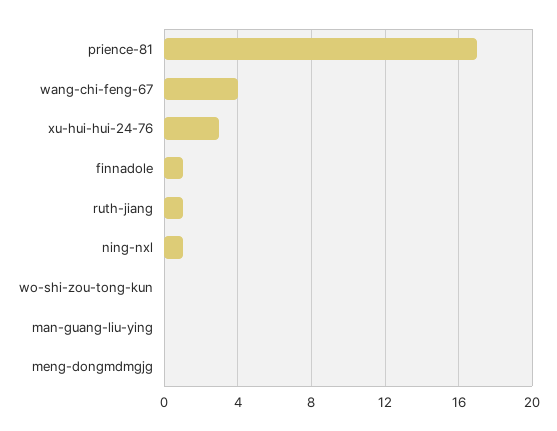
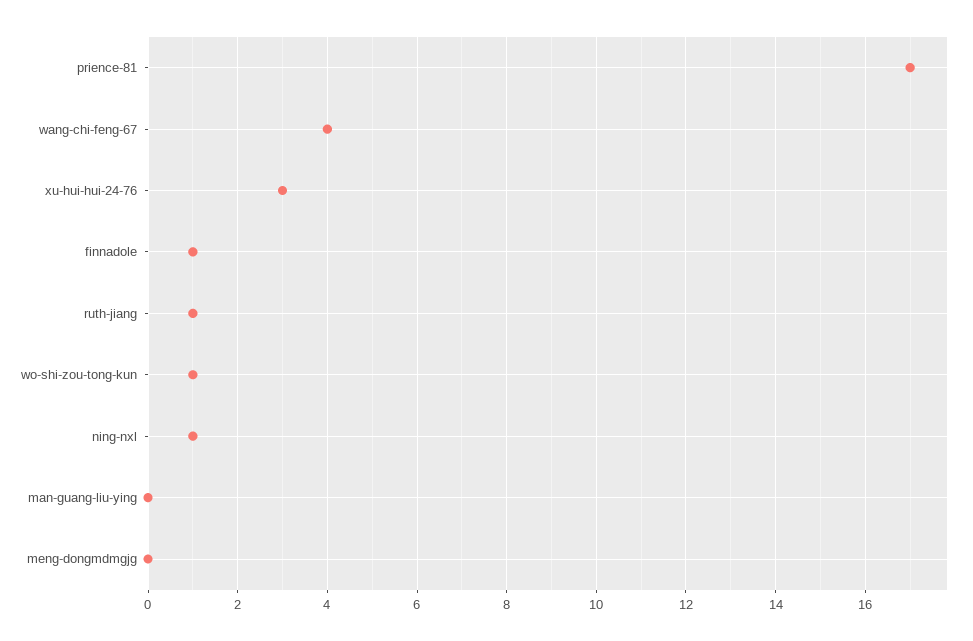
  {
    "prience-81": 17,
    "wang-chi-feng-67": 4,
    "xu-hui-hui-24-76": 3,
    "finnadole": 1,
    "ruth-jiang": 1,
    "ning-nxl": 1,
-   "wo-shi-zou-tong-kun": 0,
+   "wo-shi-zou-tong-kun": 1,
    "man-guang-liu-ying": 0,
    "meng-dongmdmgjg": 0
  }

